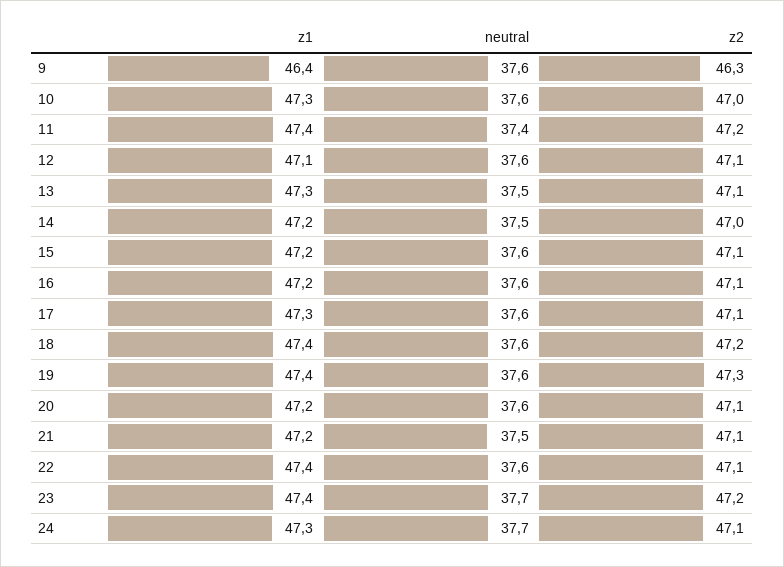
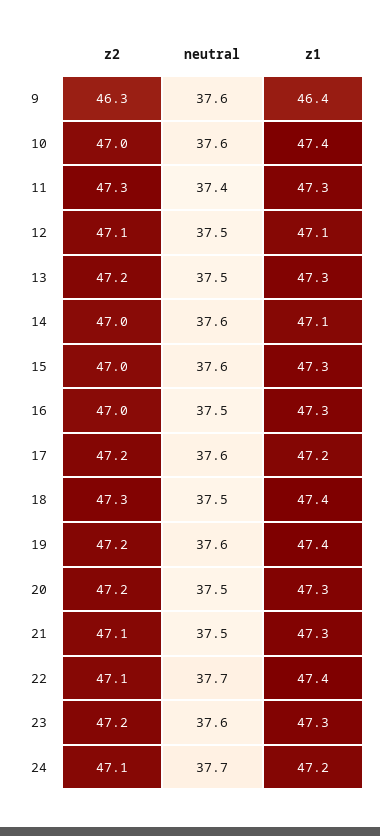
  {
    "z1": {
      "9": 46.4,
-     "10": 47.3,
+     "10": 47.4,
-     "11": 47.4,
+     "11": 47.3,
      "12": 47.1,
      "13": 47.3,
-     "14": 47.2,
+     "14": 47.1,
-     "15": 47.2,
+     "15": 47.3,
-     "16": 47.2,
+     "16": 47.3,
-     "17": 47.3,
+     "17": 47.2,
      "18": 47.4,
      "19": 47.4,
-     "20": 47.2,
+     "20": 47.3,
-     "21": 47.2,
+     "21": 47.3,
      "22": 47.4,
-     "23": 47.4,
+     "23": 47.3,
-     "24": 47.3
+     "24": 47.2
    },
    "neutral": {
      "9": 37.6,
      "10": 37.6,
      "11": 37.4,
-     "12": 37.6,
+     "12": 37.5,
      "13": 37.5,
-     "14": 37.5,
+     "14": 37.6,
      "15": 37.6,
-     "16": 37.6,
+     "16": 37.5,
      "17": 37.6,
-     "18": 37.6,
+     "18": 37.5,
      "19": 37.6,
-     "20": 37.6,
+     "20": 37.5,
      "21": 37.5,
-     "22": 37.6,
+     "22": 37.7,
-     "23": 37.7,
+     "23": 37.6,
      "24": 37.7
    },
    "z2": {
      "9": 46.3,
      "10": 47,
-     "11": 47.2,
+     "11": 47.3,
      "12": 47.1,
-     "13": 47.1,
+     "13": 47.2,
      "14": 47,
-     "15": 47.1,
+     "15": 47,
-     "16": 47.1,
+     "16": 47,
-     "17": 47.1,
+     "17": 47.2,
-     "18": 47.2,
+     "18": 47.3,
-     "19": 47.3,
+     "19": 47.2,
-     "20": 47.1,
+     "20": 47.2,
      "21": 47.1,
      "22": 47.1,
      "23": 47.2,
      "24": 47.1
    }
  }

